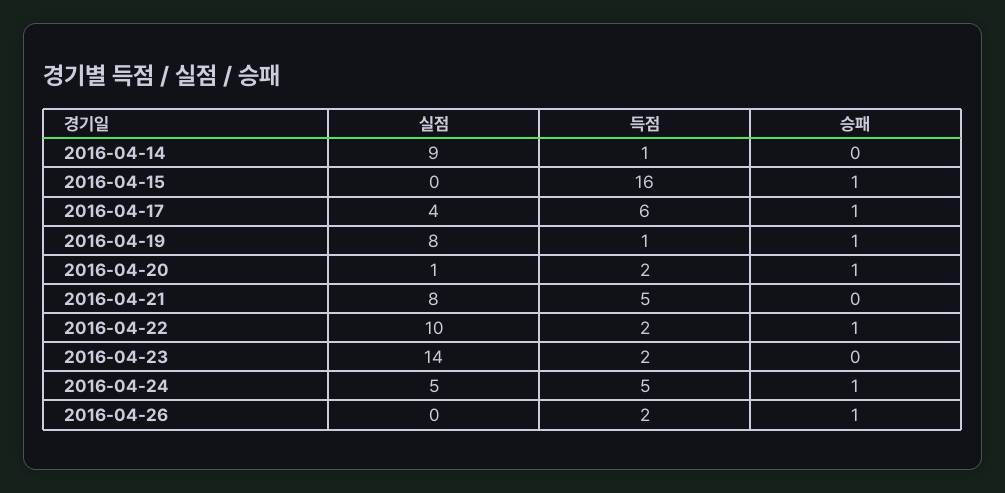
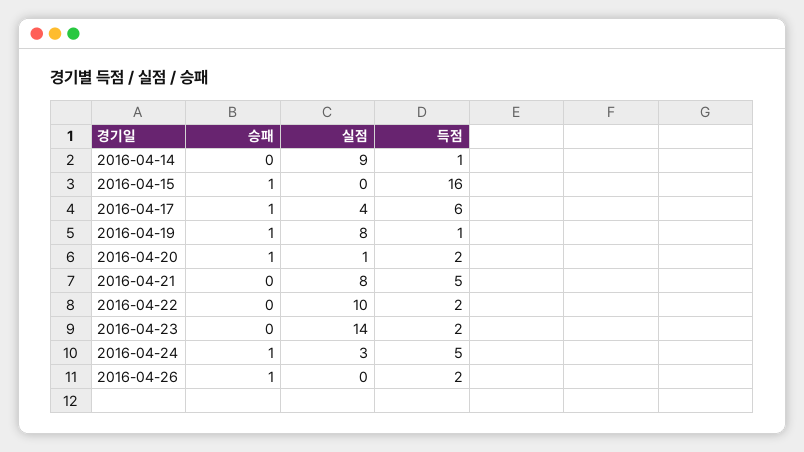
  {
    "실점": {
      "2016-04-14": 9,
      "2016-04-15": 0,
      "2016-04-17": 4,
      "2016-04-19": 8,
      "2016-04-20": 1,
      "2016-04-21": 8,
      "2016-04-22": 10,
      "2016-04-23": 14,
-     "2016-04-24": 5,
+     "2016-04-24": 3,
      "2016-04-26": 0
    },
    "득점": {
      "2016-04-14": 1,
      "2016-04-15": 16,
      "2016-04-17": 6,
      "2016-04-19": 1,
      "2016-04-20": 2,
      "2016-04-21": 5,
      "2016-04-22": 2,
      "2016-04-23": 2,
      "2016-04-24": 5,
      "2016-04-26": 2
    },
    "승패": {
      "2016-04-14": 0,
      "2016-04-15": 1,
      "2016-04-17": 1,
      "2016-04-19": 1,
      "2016-04-20": 1,
      "2016-04-21": 0,
-     "2016-04-22": 1,
+     "2016-04-22": 0,
      "2016-04-23": 0,
      "2016-04-24": 1,
      "2016-04-26": 1
    }
  }

